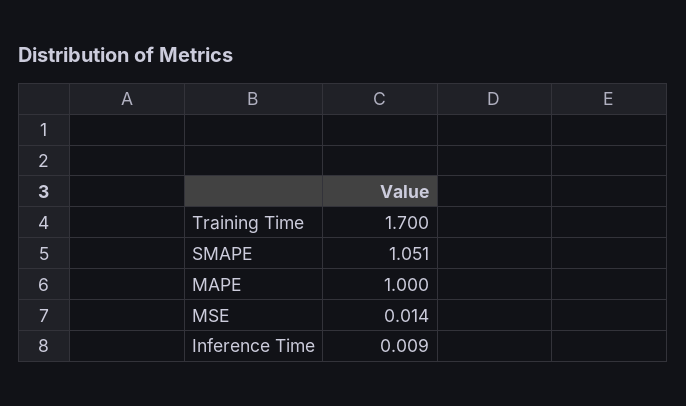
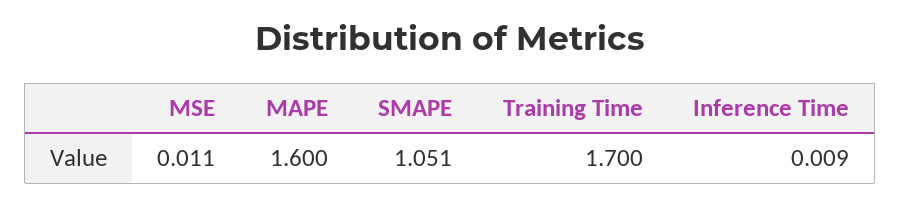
  {
    "Training Time": 1.7,
    "SMAPE": 1.051,
-   "MAPE": 1,
+   "MAPE": 1.6,
-   "MSE": 0.014,
+   "MSE": 0.011,
    "Inference Time": 0.009
  }

